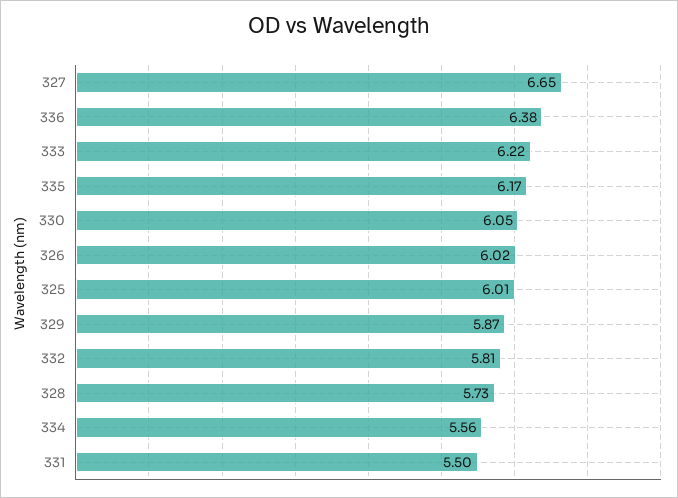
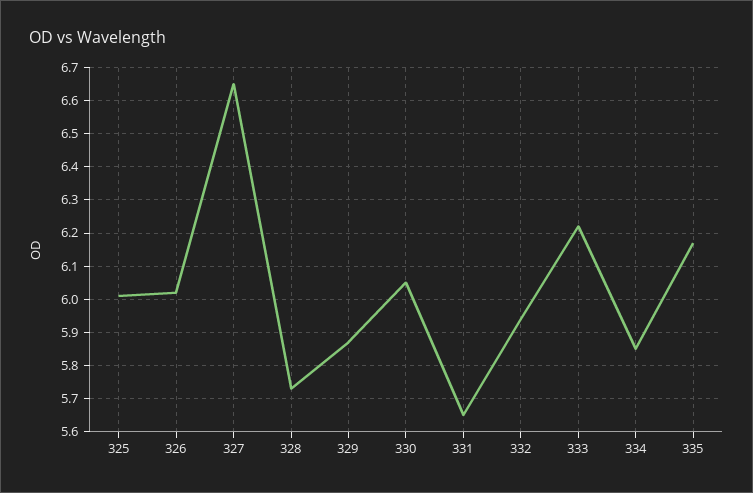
  {
    "327": 6.65,
-   "336": 6.38,
    "333": 6.22,
    "335": 6.17,
    "330": 6.05,
    "326": 6.02,
    "325": 6.01,
    "329": 5.87,
-   "332": 5.81,
+   "332": 5.95,
    "328": 5.73,
-   "334": 5.56,
+   "334": 5.85,
-   "331": 5.5
+   "331": 5.65
  }

